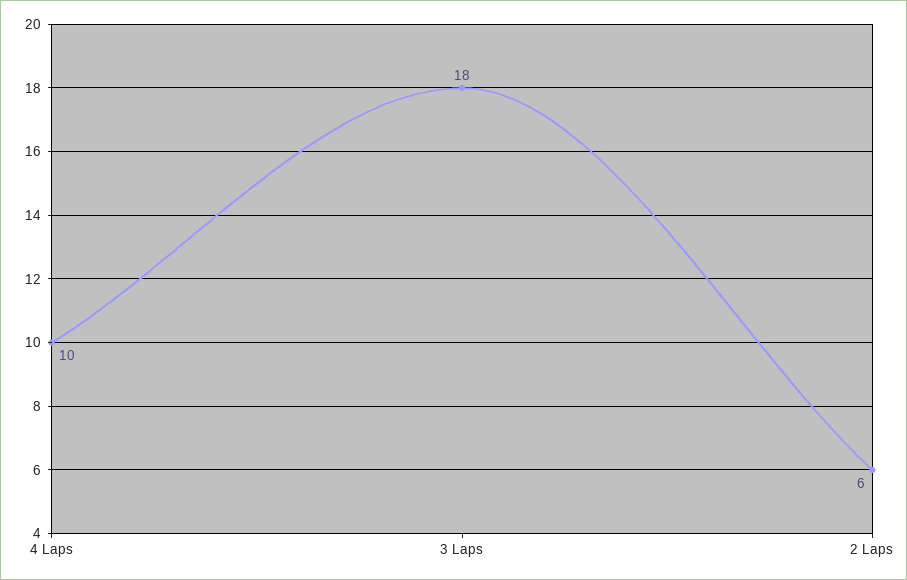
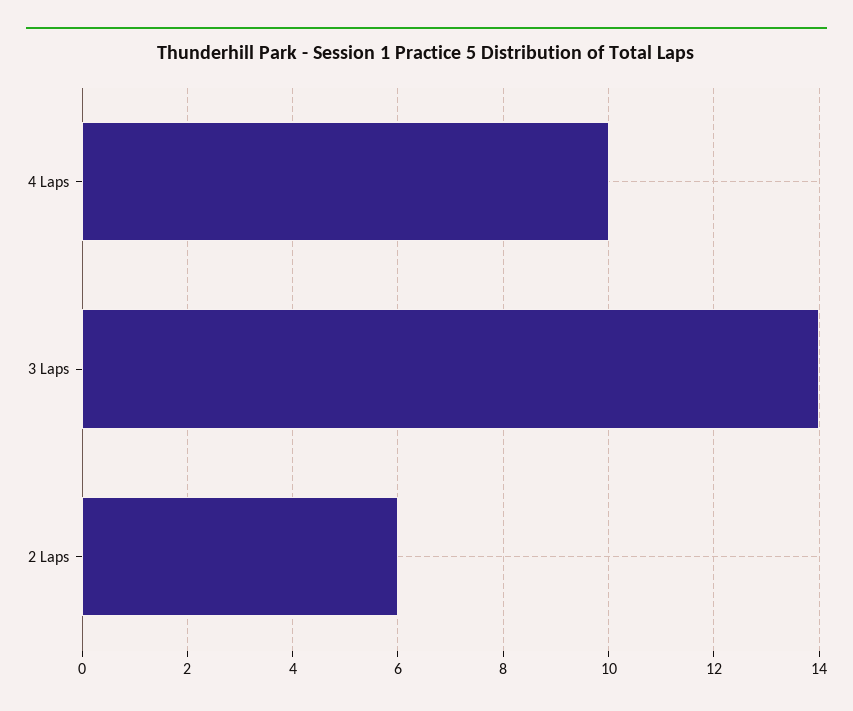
  {
    "4 Laps": 10,
-   "3 Laps": 18,
+   "3 Laps": 14,
    "2 Laps": 6
  }

